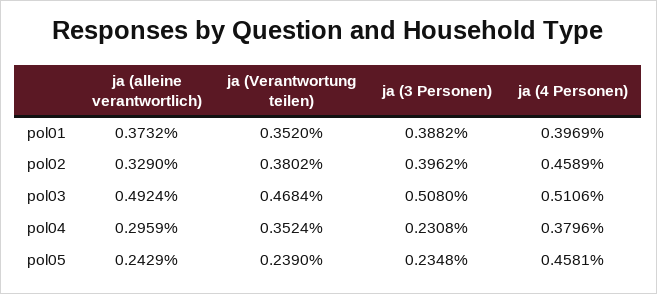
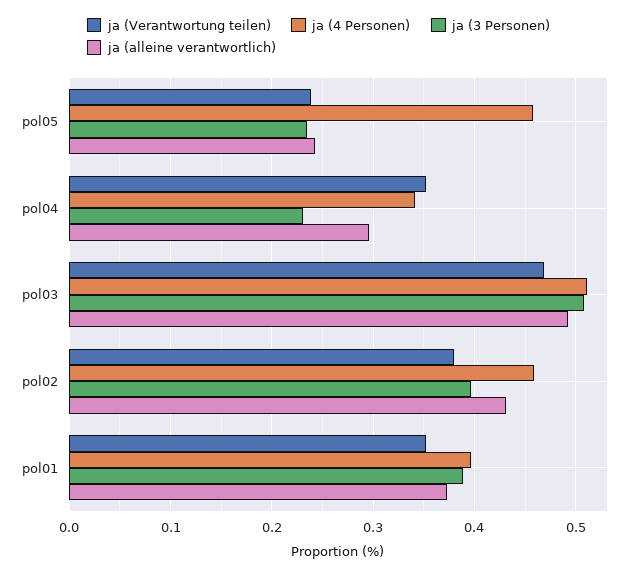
  {
    "ja (alleine verantwortlich)": {
      "pol01": 0.3732,
-     "pol02": 0.329,
+     "pol02": 0.43,
      "pol03": 0.4924,
      "pol04": 0.2959,
      "pol05": 0.2429
    },
    "ja (Verantwortung teilen)": {
      "pol01": 0.352,
      "pol02": 0.3802,
      "pol03": 0.4684,
      "pol04": 0.3524,
      "pol05": 0.239
    },
    "ja (3 Personen)": {
      "pol01": 0.3882,
      "pol02": 0.3962,
      "pol03": 0.508,
      "pol04": 0.2308,
      "pol05": 0.2348
    },
    "ja (4 Personen)": {
      "pol01": 0.3969,
      "pol02": 0.4589,
      "pol03": 0.5106,
-     "pol04": 0.3796,
+     "pol04": 0.34,
      "pol05": 0.4581
    }
  }

